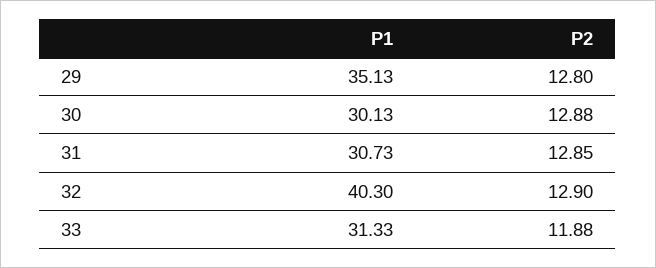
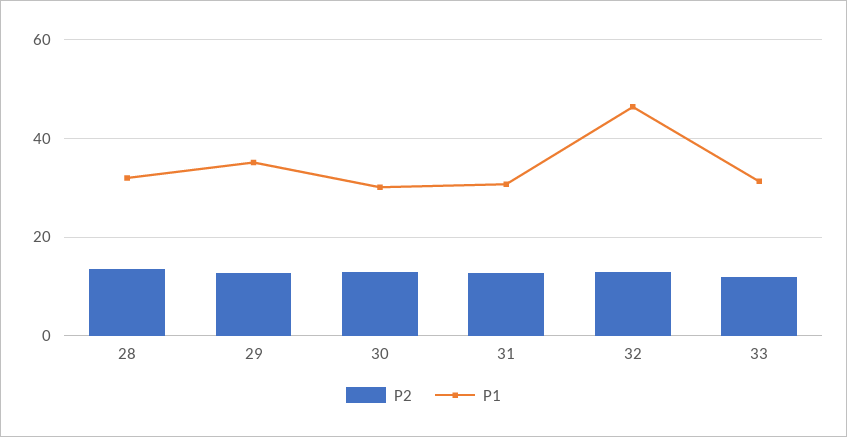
  {
    "P1": {
      "29": 35.13,
      "30": 30.13,
      "31": 30.73,
-     "32": 40.3,
+     "32": 46,
-     "33": 31.33
+     "33": 31.33,
+     "28": 32
    },
    "P2": {
      "29": 12.8,
      "30": 12.88,
      "31": 12.85,
      "32": 12.9,
-     "33": 11.88
+     "33": 11.88,
+     "28": 14
    }
  }

